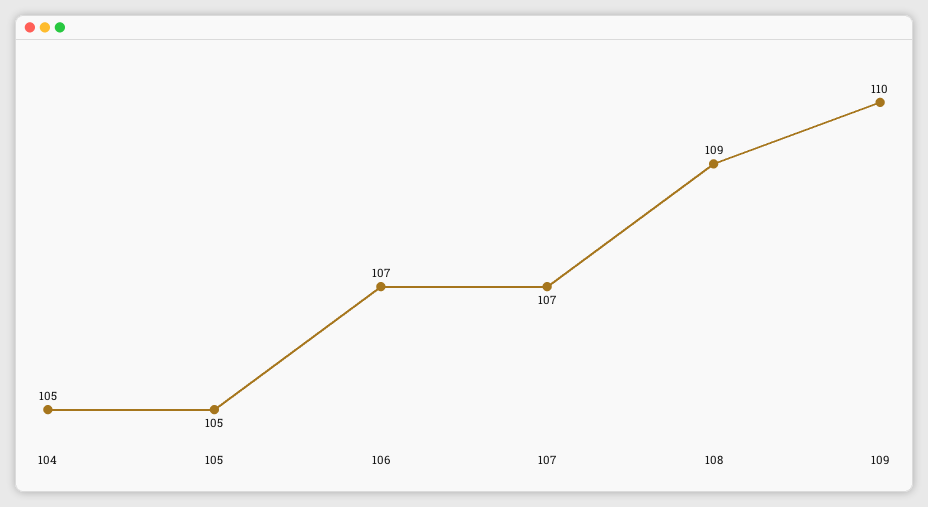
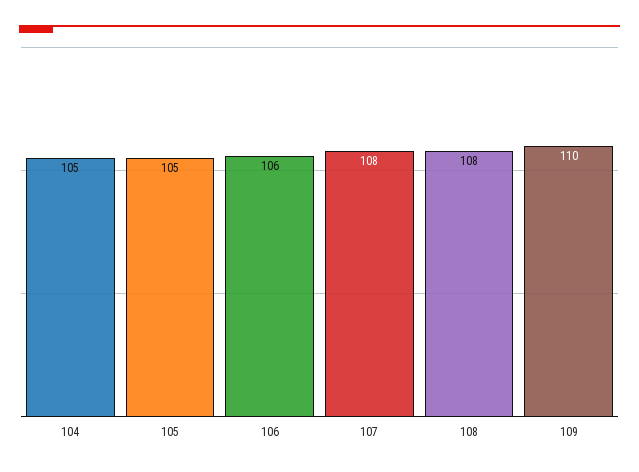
  {
    "104": 105,
    "105": 105,
-   "106": 107,
+   "106": 106,
-   "107": 107,
+   "107": 108,
-   "108": 109,
+   "108": 108,
    "109": 110
  }

